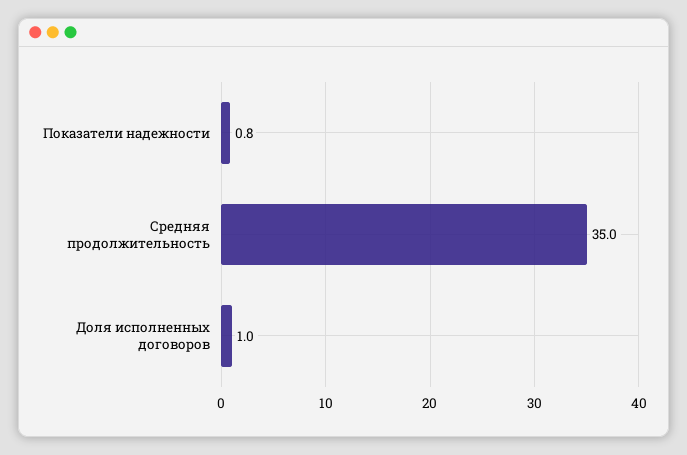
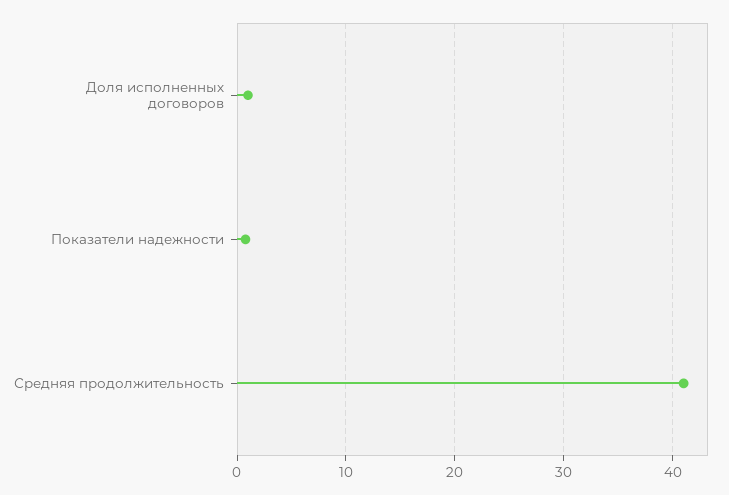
  {
    "Показатели надежности": 0.8,
-   "Средняя продолжительность": 35,
+   "Средняя продолжительность": 41,
    "Доля исполненных договоров": 1
  }

